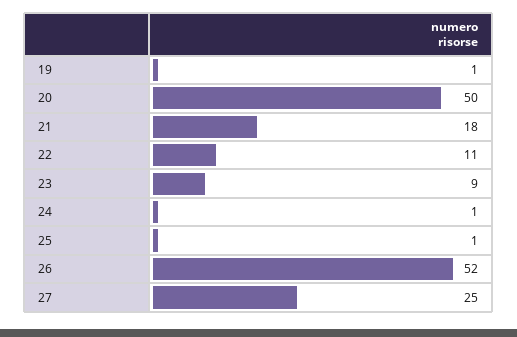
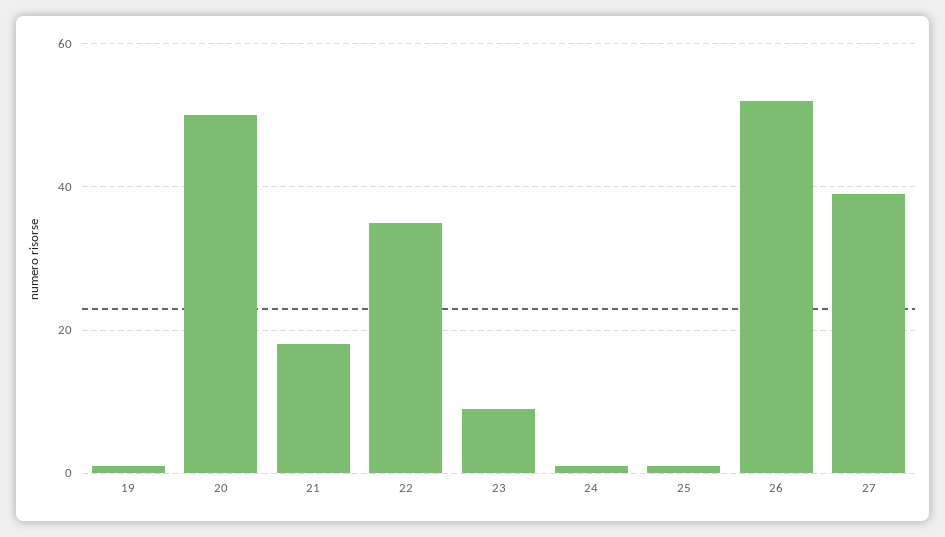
  {
    "19": 1,
    "20": 50,
    "21": 18,
-   "22": 11,
+   "22": 35,
    "23": 9,
    "24": 1,
    "25": 1,
    "26": 52,
-   "27": 25
+   "27": 40
  }

